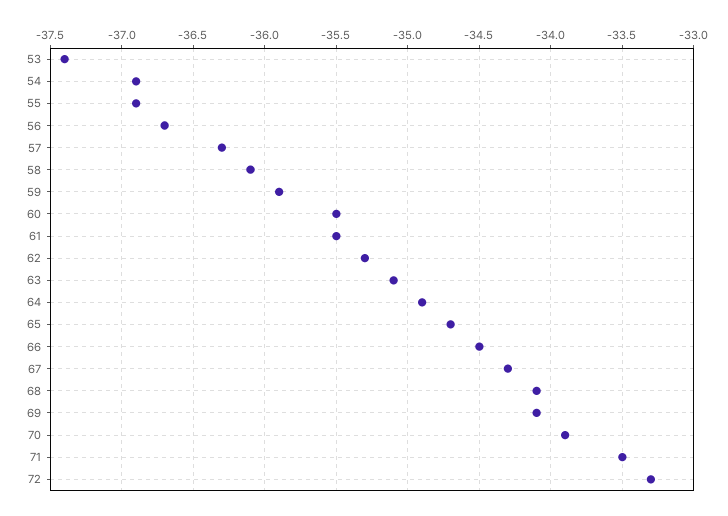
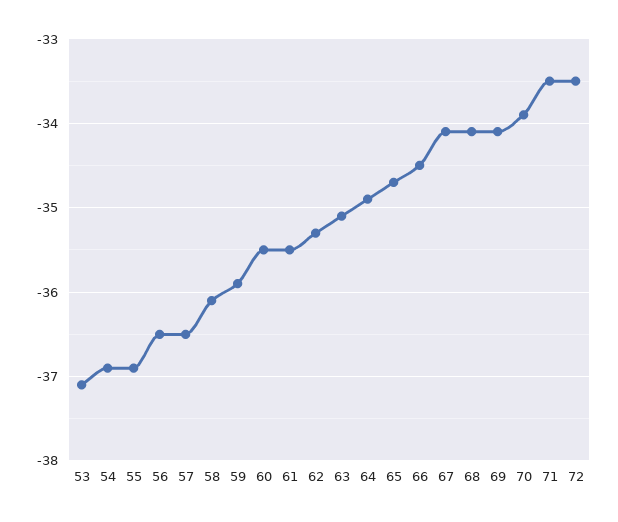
  {
-   "53": -37.4,
+   "53": -37.1,
    "54": -36.9,
    "55": -36.9,
-   "56": -36.7,
+   "56": -36.5,
-   "57": -36.3,
+   "57": -36.5,
    "58": -36.1,
    "59": -35.9,
    "60": -35.5,
    "61": -35.5,
    "62": -35.3,
    "63": -35.1,
    "64": -34.9,
    "65": -34.7,
    "66": -34.5,
-   "67": -34.3,
+   "67": -34.1,
    "68": -34.1,
    "69": -34.1,
    "70": -33.9,
    "71": -33.5,
-   "72": -33.3
+   "72": -33.5
  }

